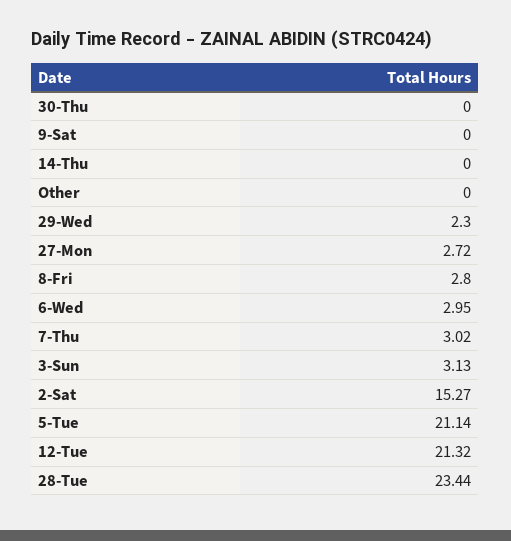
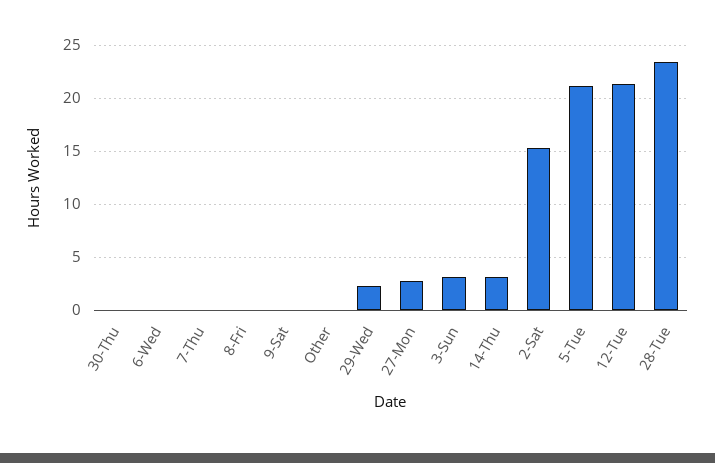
  {
    "30-Thu": 0,
    "9-Sat": 0,
-   "14-Thu": 0,
+   "14-Thu": 3,
    "Other": 0,
    "29-Wed": 2.3,
    "27-Mon": 2.72,
-   "8-Fri": 2.8,
+   "8-Fri": 0,
-   "6-Wed": 2.95,
+   "6-Wed": 0,
-   "7-Thu": 3.02,
+   "7-Thu": 0,
    "3-Sun": 3.13,
    "2-Sat": 15.27,
    "5-Tue": 21.14,
    "12-Tue": 21.32,
    "28-Tue": 23.44
  }

